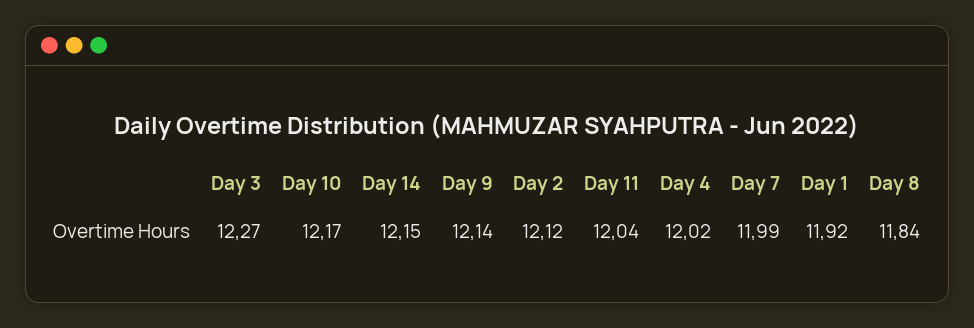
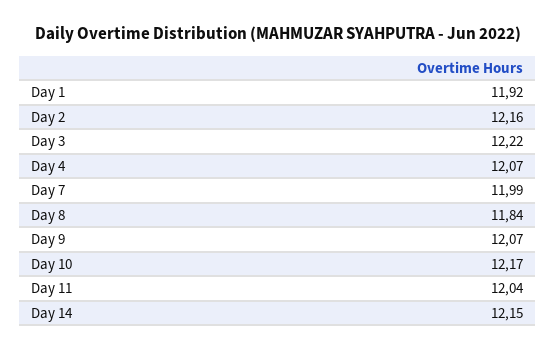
  {
-   "Day 3": 12.27,
+   "Day 3": 12.22,
    "Day 10": 12.17,
    "Day 14": 12.15,
-   "Day 9": 12.14,
+   "Day 9": 12.07,
-   "Day 2": 12.12,
+   "Day 2": 12.16,
    "Day 11": 12.04,
-   "Day 4": 12.02,
+   "Day 4": 12.07,
    "Day 7": 11.99,
    "Day 1": 11.92,
    "Day 8": 11.84
  }

